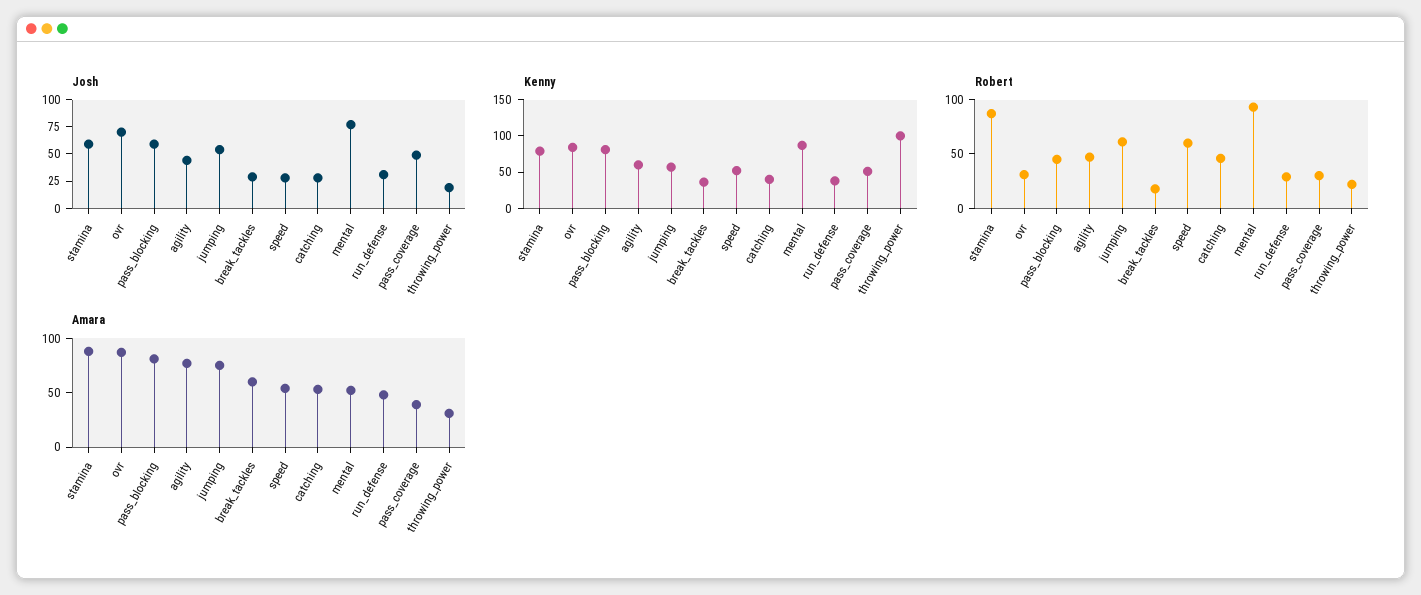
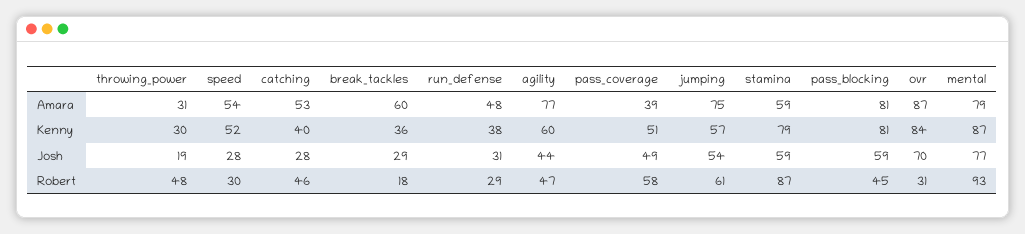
  {
    "Josh": {
      "stamina": 59,
      "ovr": 70,
      "pass_blocking": 59,
      "agility": 44,
      "jumping": 54,
      "break_tackles": 29,
      "speed": 28,
      "catching": 28,
      "mental": 77,
      "run_defense": 31,
      "pass_coverage": 49,
      "throwing_power": 19
    },
    "Kenny": {
      "stamina": 79,
      "ovr": 84,
      "pass_blocking": 81,
      "agility": 60,
      "jumping": 57,
      "break_tackles": 36,
      "speed": 52,
      "catching": 40,
      "mental": 87,
      "run_defense": 38,
      "pass_coverage": 51,
-     "throwing_power": 100
+     "throwing_power": 30
    },
    "Robert": {
      "stamina": 87,
      "ovr": 31,
      "pass_blocking": 45,
      "agility": 47,
      "jumping": 61,
      "break_tackles": 18,
-     "speed": 60,
+     "speed": 30,
      "catching": 46,
      "mental": 93,
      "run_defense": 29,
-     "pass_coverage": 30,
+     "pass_coverage": 58,
-     "throwing_power": 20
+     "throwing_power": 48
    },
    "Amara": {
-     "stamina": 90,
+     "stamina": 59,
      "ovr": 87,
      "pass_blocking": 81,
      "agility": 77,
      "jumping": 75,
      "break_tackles": 60,
      "speed": 54,
      "catching": 53,
-     "mental": 50,
+     "mental": 79,
      "run_defense": 48,
      "pass_coverage": 39,
      "throwing_power": 31
    }
  }

